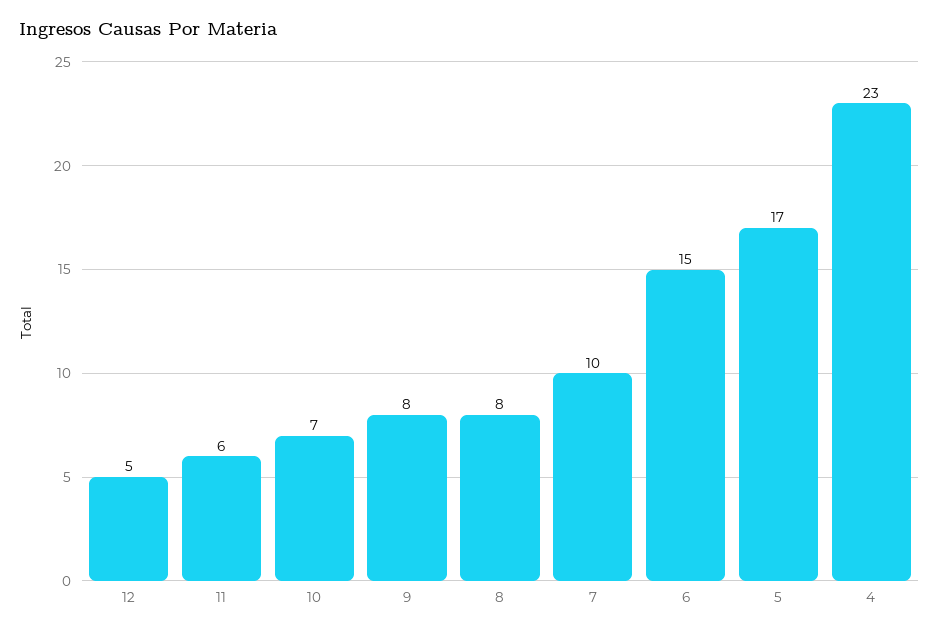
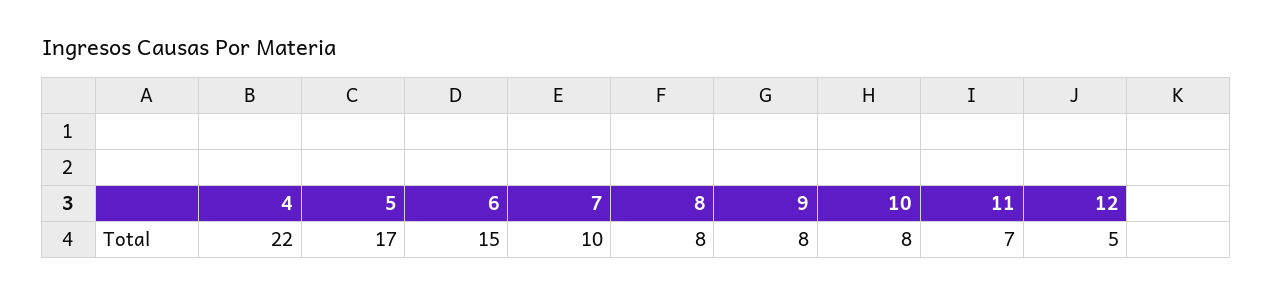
  {
    "12": 5,
-   "11": 6,
+   "11": 7,
-   "10": 7,
+   "10": 8,
    "9": 8,
    "8": 8,
    "7": 10,
    "6": 15,
    "5": 17,
-   "4": 23
+   "4": 22
  }

